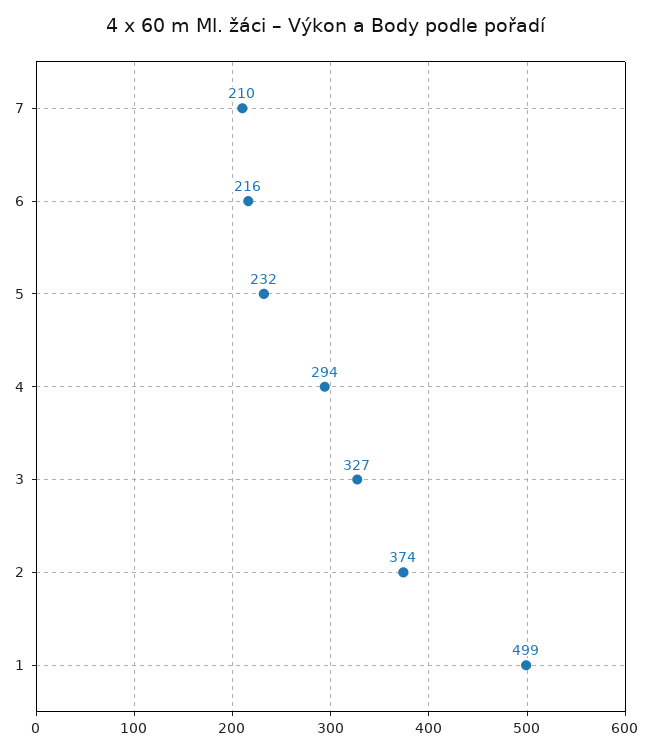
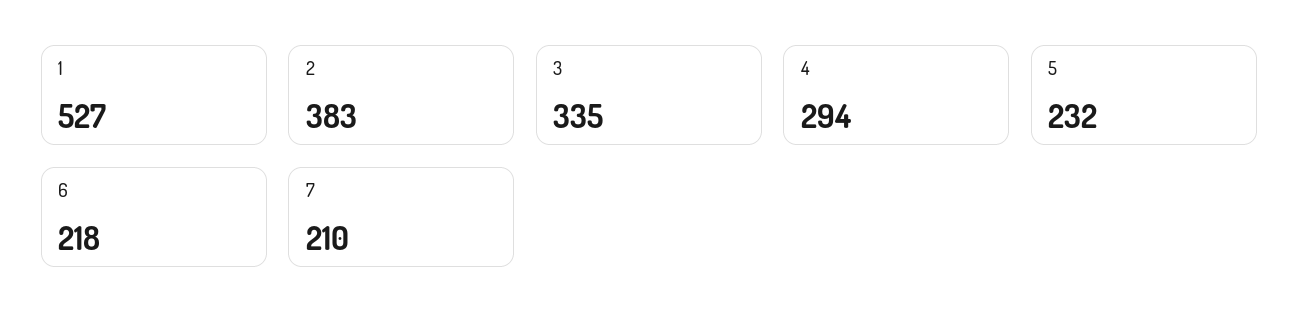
  {
    "7": 210,
-   "6": 216,
+   "6": 218,
    "5": 232,
    "4": 294,
-   "3": 327,
+   "3": 335,
-   "2": 374,
+   "2": 383,
-   "1": 499
+   "1": 527
  }

